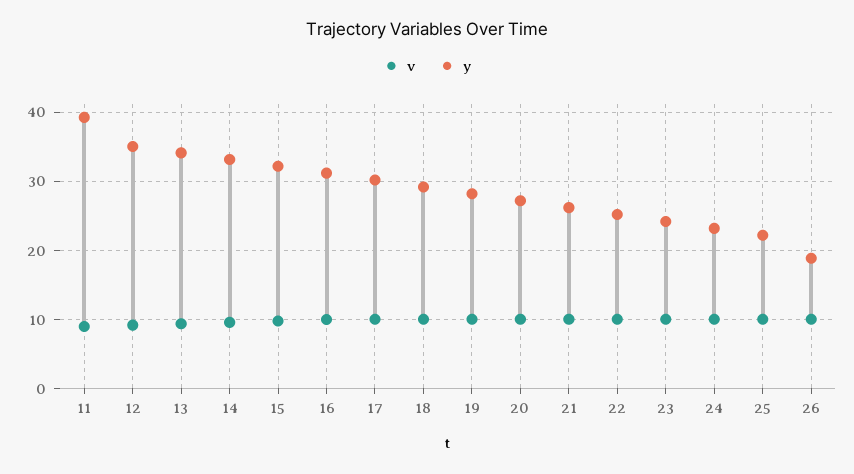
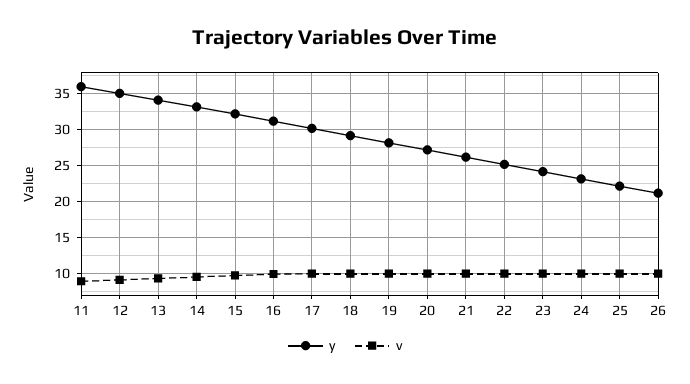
  {
    "v": {
      "11": 9,
      "12": 9,
      "13": 9,
      "14": 10,
      "15": 10,
      "16": 10,
      "17": 10,
      "18": 10,
      "19": 10,
      "20": 10,
      "21": 10,
      "22": 10,
      "23": 10,
      "24": 10,
      "25": 10,
      "26": 10
    },
    "y": {
-     "11": 39,
+     "11": 36,
      "12": 35,
      "13": 34,
      "14": 33,
      "15": 32,
      "16": 31,
      "17": 30,
      "18": 29,
      "19": 28,
      "20": 27,
      "21": 26,
      "22": 25,
      "23": 24,
      "24": 23,
      "25": 22,
-     "26": 19
+     "26": 21
    }
  }

